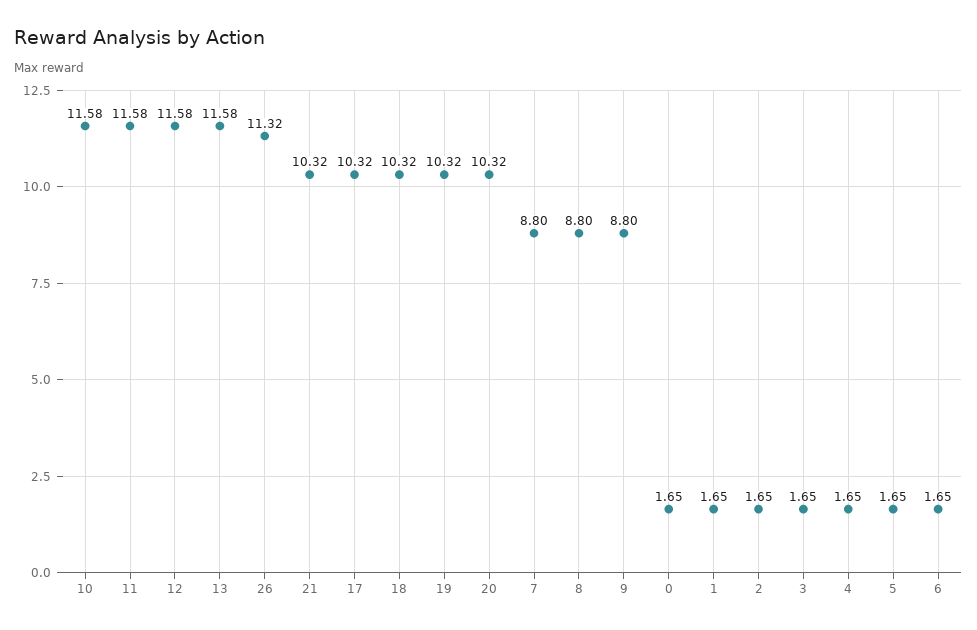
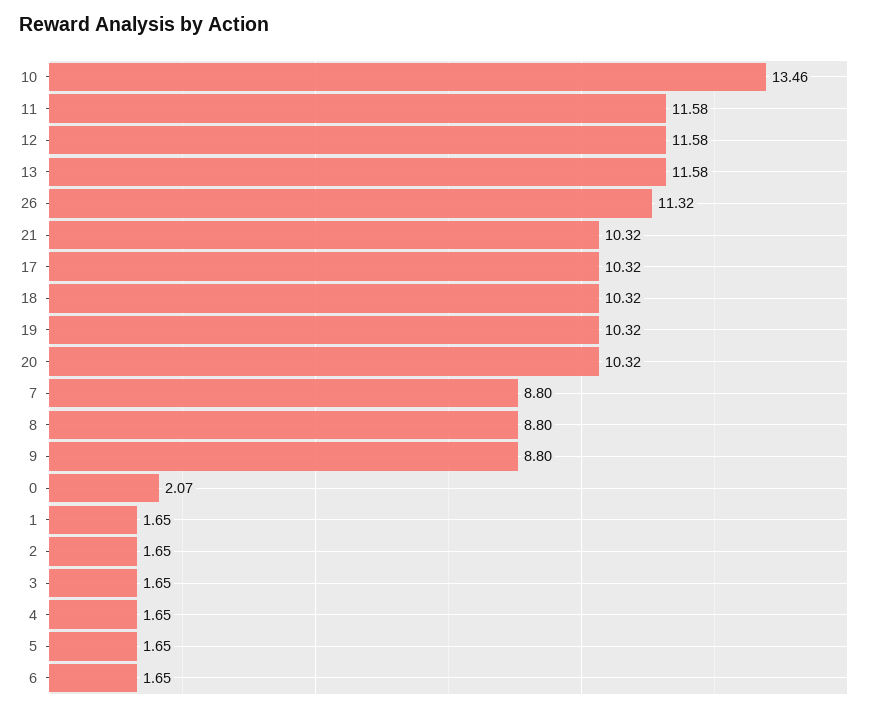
  {
-   "10": 11.58,
+   "10": 13.46,
    "11": 11.58,
    "12": 11.58,
    "13": 11.58,
    "26": 11.32,
    "21": 10.32,
    "17": 10.32,
    "18": 10.32,
    "19": 10.32,
    "20": 10.32,
    "7": 8.8,
    "8": 8.8,
    "9": 8.8,
-   "0": 1.65,
+   "0": 2.07,
    "1": 1.65,
    "2": 1.65,
    "3": 1.65,
    "4": 1.65,
    "5": 1.65,
    "6": 1.65
  }

